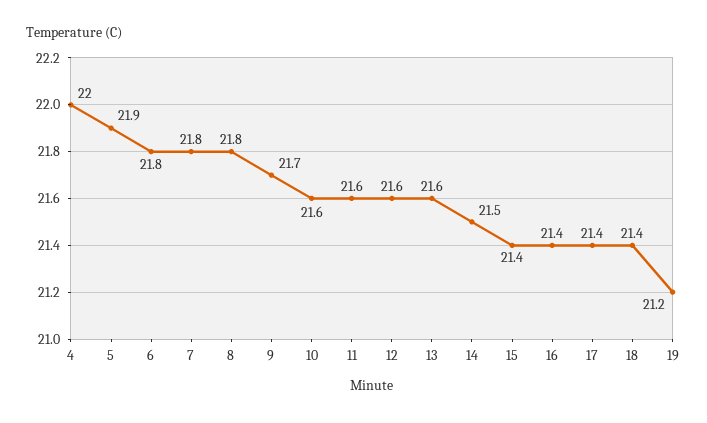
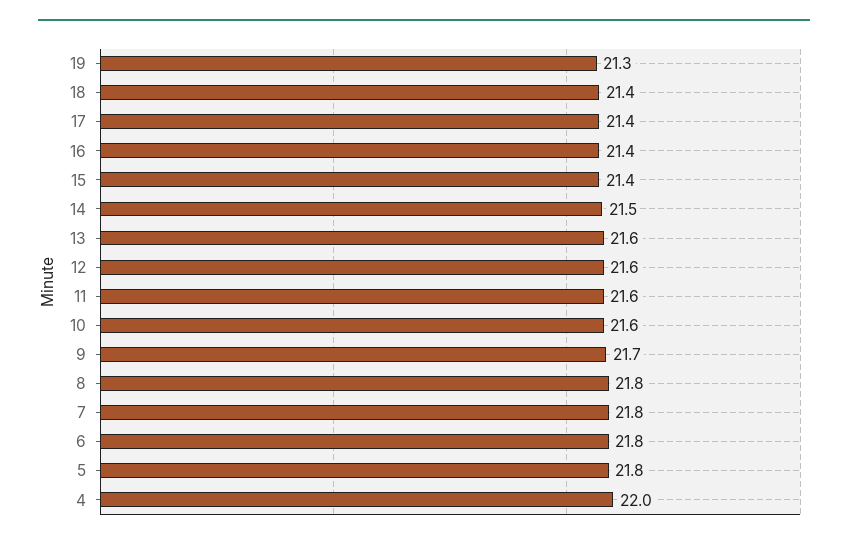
  {
    "4": 22,
-   "5": 21.9,
+   "5": 21.8,
    "6": 21.8,
    "7": 21.8,
    "8": 21.8,
    "9": 21.7,
    "10": 21.6,
    "11": 21.6,
    "12": 21.6,
    "13": 21.6,
    "14": 21.5,
    "15": 21.4,
    "16": 21.4,
    "17": 21.4,
    "18": 21.4,
-   "19": 21.2
+   "19": 21.3
  }

